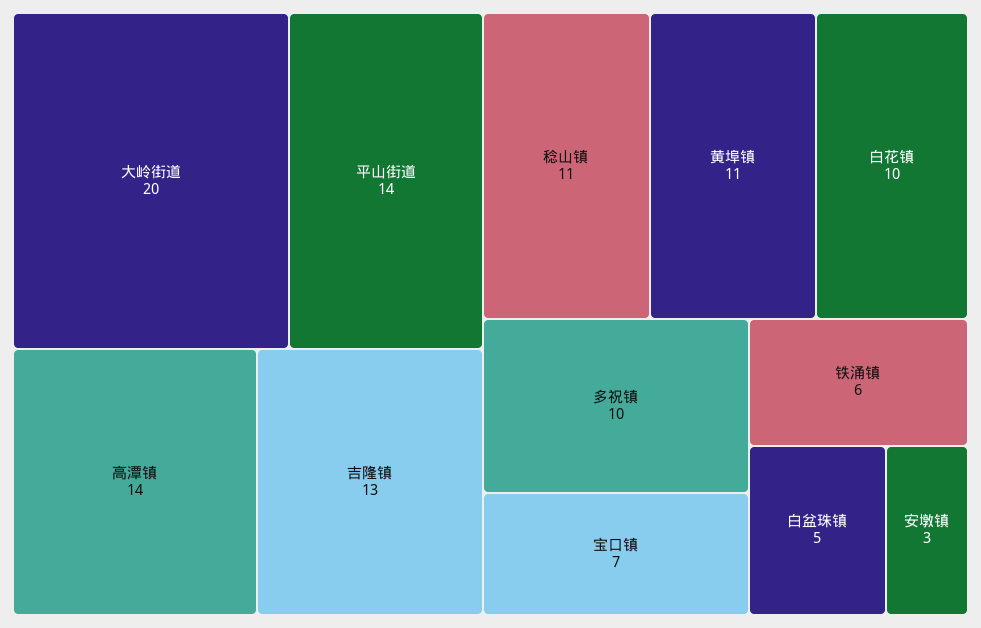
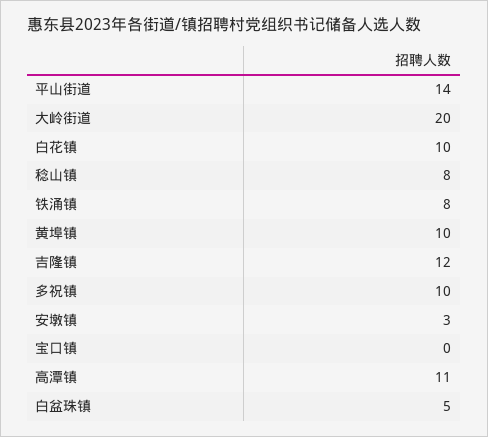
  {
    "大岭街道": 20,
    "平山街道": 14,
-   "高潭镇": 14,
+   "高潭镇": 11,
-   "吉隆镇": 13,
+   "吉隆镇": 12,
-   "稔山镇": 11,
+   "稔山镇": 8,
-   "黄埠镇": 11,
+   "黄埠镇": 10,
    "白花镇": 10,
    "多祝镇": 10,
-   "宝口镇": 7,
+   "宝口镇": 0,
-   "铁涌镇": 6,
+   "铁涌镇": 8,
    "白盆珠镇": 5,
    "安墩镇": 3
  }

